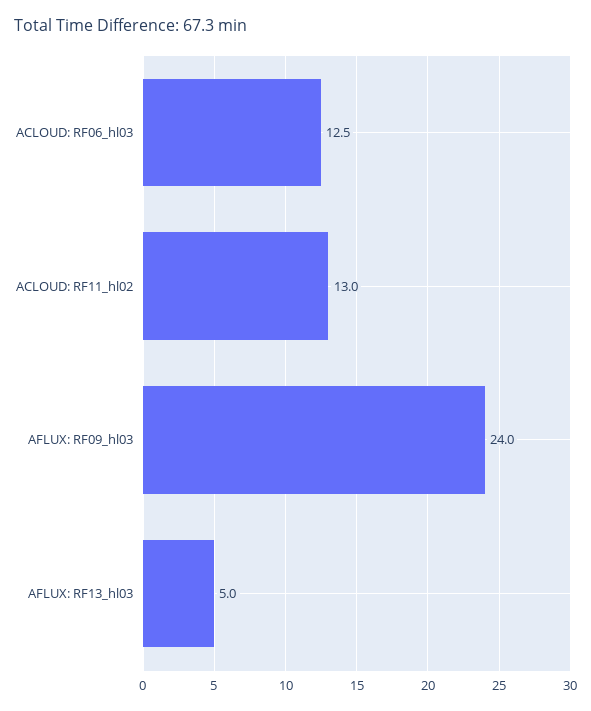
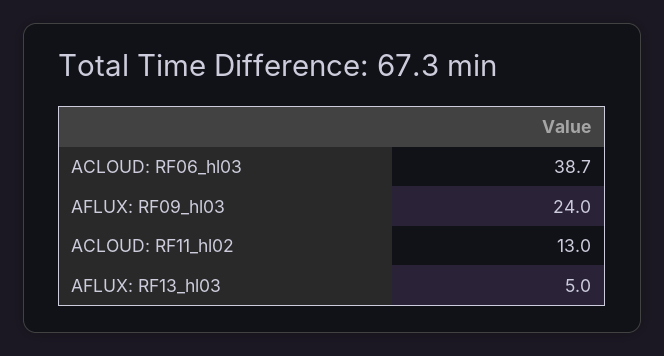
  {
-   "ACLOUD: RF06_hl03": 12.5,
+   "ACLOUD: RF06_hl03": 38.7,
    "ACLOUD: RF11_hl02": 13,
    "AFLUX: RF09_hl03": 24,
    "AFLUX: RF13_hl03": 5
  }

